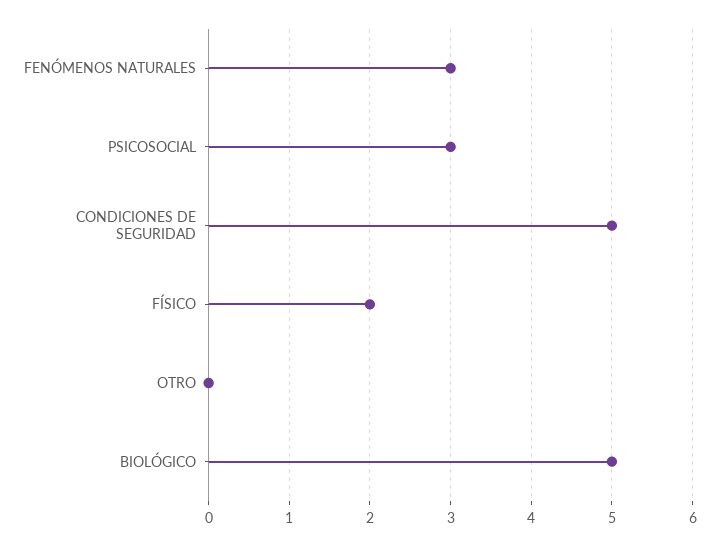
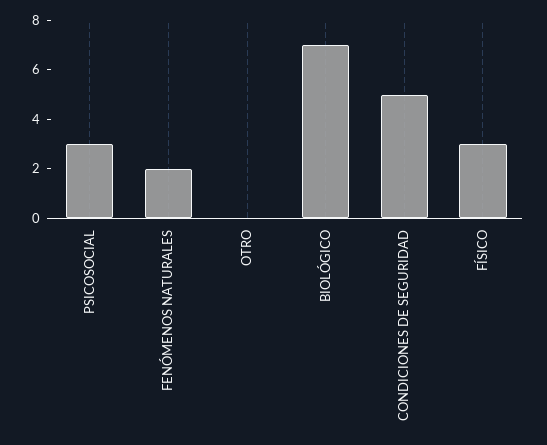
  {
-   "FENÓMENOS NATURALES": 3,
+   "FENÓMENOS NATURALES": 2,
    "PSICOSOCIAL": 3,
    "CONDICIONES DE SEGURIDAD": 5,
-   "FÍSICO": 2,
+   "FÍSICO": 3,
    "OTRO": 0,
-   "BIOLÓGICO": 5
+   "BIOLÓGICO": 7
  }

